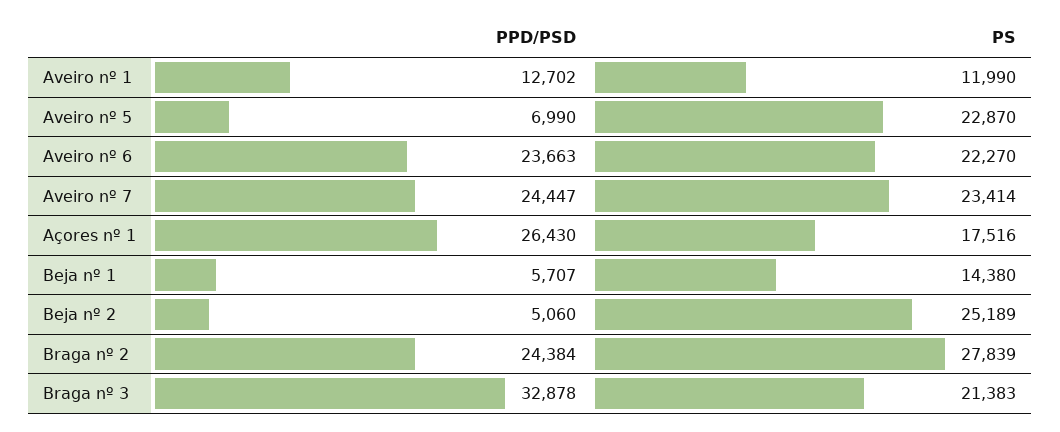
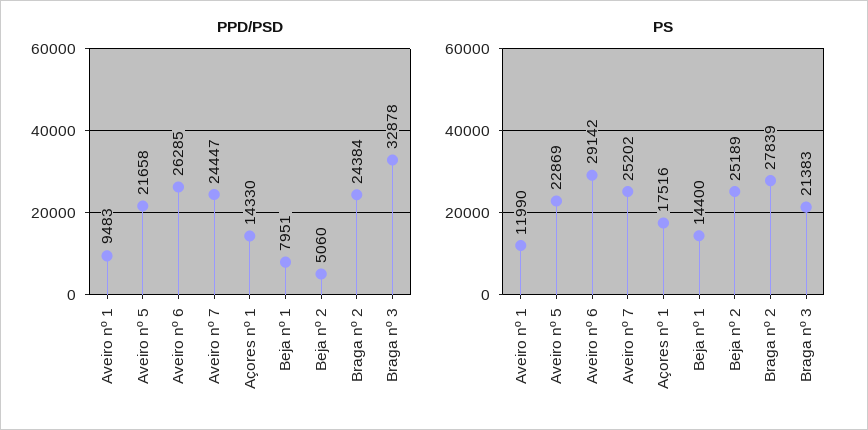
  {
    "PPD/PSD": {
-     "Aveiro nº 1": 12702,
+     "Aveiro nº 1": 9483,
-     "Aveiro nº 5": 6990,
+     "Aveiro nº 5": 21658,
-     "Aveiro nº 6": 23663,
+     "Aveiro nº 6": 26285,
      "Aveiro nº 7": 24447,
-     "Açores nº 1": 26430,
+     "Açores nº 1": 14330,
-     "Beja nº 1": 5707,
+     "Beja nº 1": 7951,
      "Beja nº 2": 5060,
      "Braga nº 2": 24384,
      "Braga nº 3": 32878
    },
    "PS": {
      "Aveiro nº 1": 11990,
-     "Aveiro nº 5": 22870,
+     "Aveiro nº 5": 22869,
-     "Aveiro nº 6": 22270,
+     "Aveiro nº 6": 29142,
-     "Aveiro nº 7": 23414,
+     "Aveiro nº 7": 25202,
      "Açores nº 1": 17516,
-     "Beja nº 1": 14380,
+     "Beja nº 1": 14400,
      "Beja nº 2": 25189,
      "Braga nº 2": 27839,
      "Braga nº 3": 21383
    }
  }

